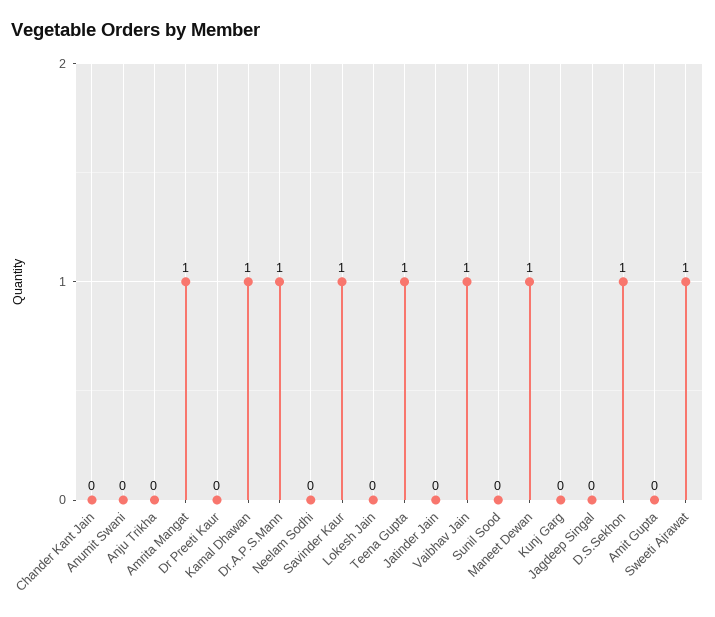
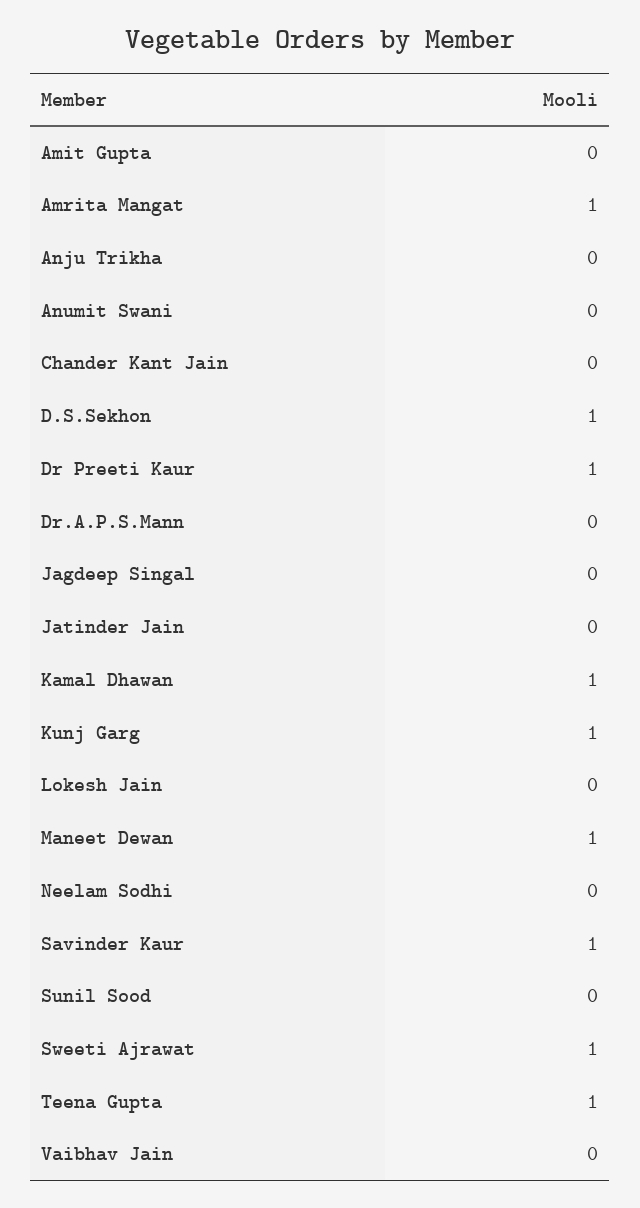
  {
    "Chander Kant Jain": 0,
    "Anumit Swani": 0,
    "Anju Trikha": 0,
    "Amrita Mangat": 1,
-   "Dr Preeti Kaur": 0,
+   "Dr Preeti Kaur": 1,
    "Kamal Dhawan": 1,
-   "Dr.A.P.S.Mann": 1,
+   "Dr.A.P.S.Mann": 0,
    "Neelam Sodhi": 0,
    "Savinder Kaur": 1,
    "Lokesh Jain": 0,
    "Teena Gupta": 1,
    "Jatinder Jain": 0,
-   "Vaibhav Jain": 1,
+   "Vaibhav Jain": 0,
    "Sunil Sood": 0,
    "Maneet Dewan": 1,
-   "Kunj Garg": 0,
+   "Kunj Garg": 1,
    "Jagdeep Singal": 0,
    "D.S.Sekhon": 1,
    "Amit Gupta": 0,
    "Sweeti Ajrawat": 1
  }

